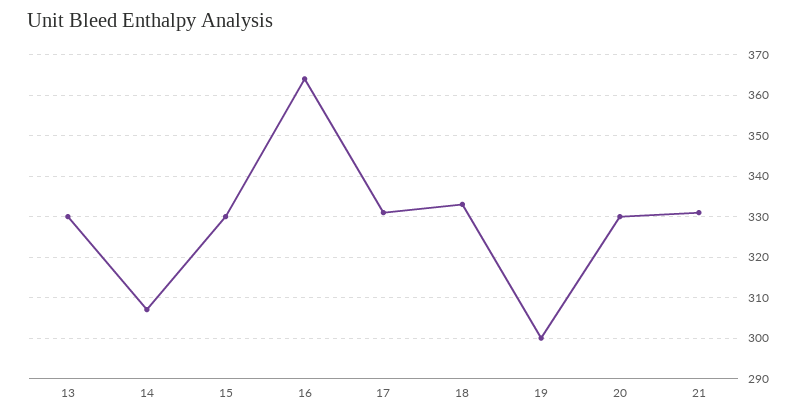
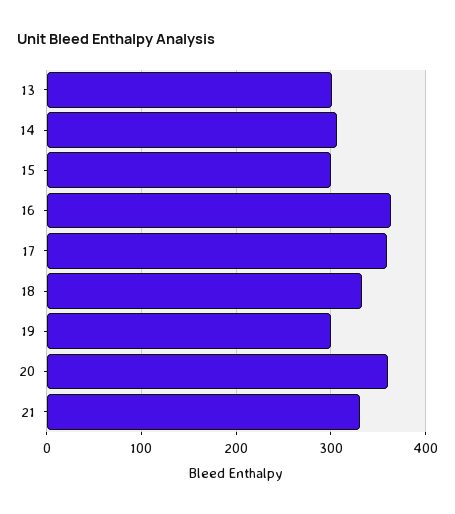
  {
-   "13": 330,
+   "13": 300,
    "14": 305,
-   "15": 330,
+   "15": 300,
    "16": 365,
-   "17": 330,
+   "17": 360,
    "18": 335,
    "19": 300,
-   "20": 330,
+   "20": 360,
    "21": 330
  }

